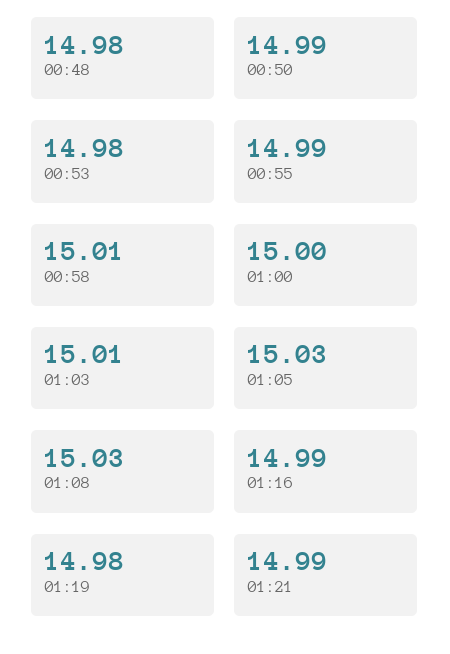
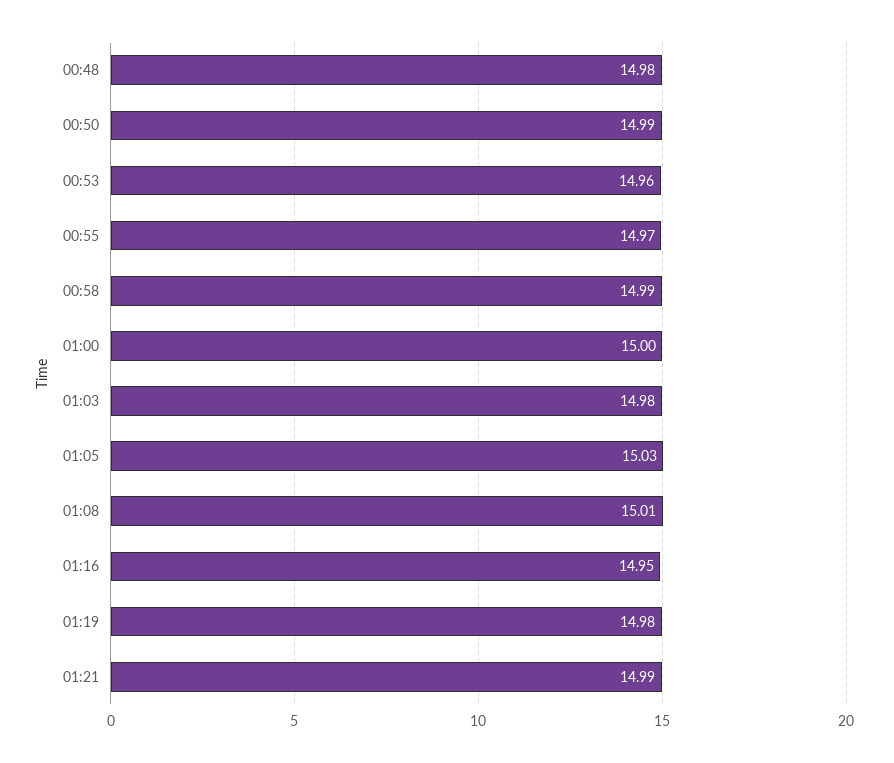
  {
    "00:48": 14.98,
    "00:50": 14.99,
-   "00:53": 14.98,
+   "00:53": 14.96,
-   "00:55": 14.99,
+   "00:55": 14.97,
-   "00:58": 15.01,
+   "00:58": 14.99,
    "01:00": 15,
-   "01:03": 15.01,
+   "01:03": 14.98,
    "01:05": 15.03,
-   "01:08": 15.03,
+   "01:08": 15.01,
-   "01:16": 14.99,
+   "01:16": 14.95,
    "01:19": 14.98,
    "01:21": 14.99
  }

